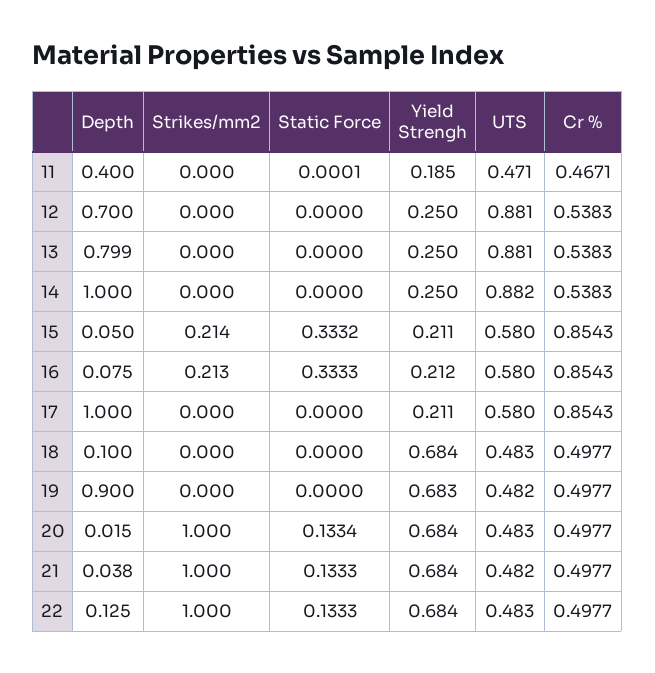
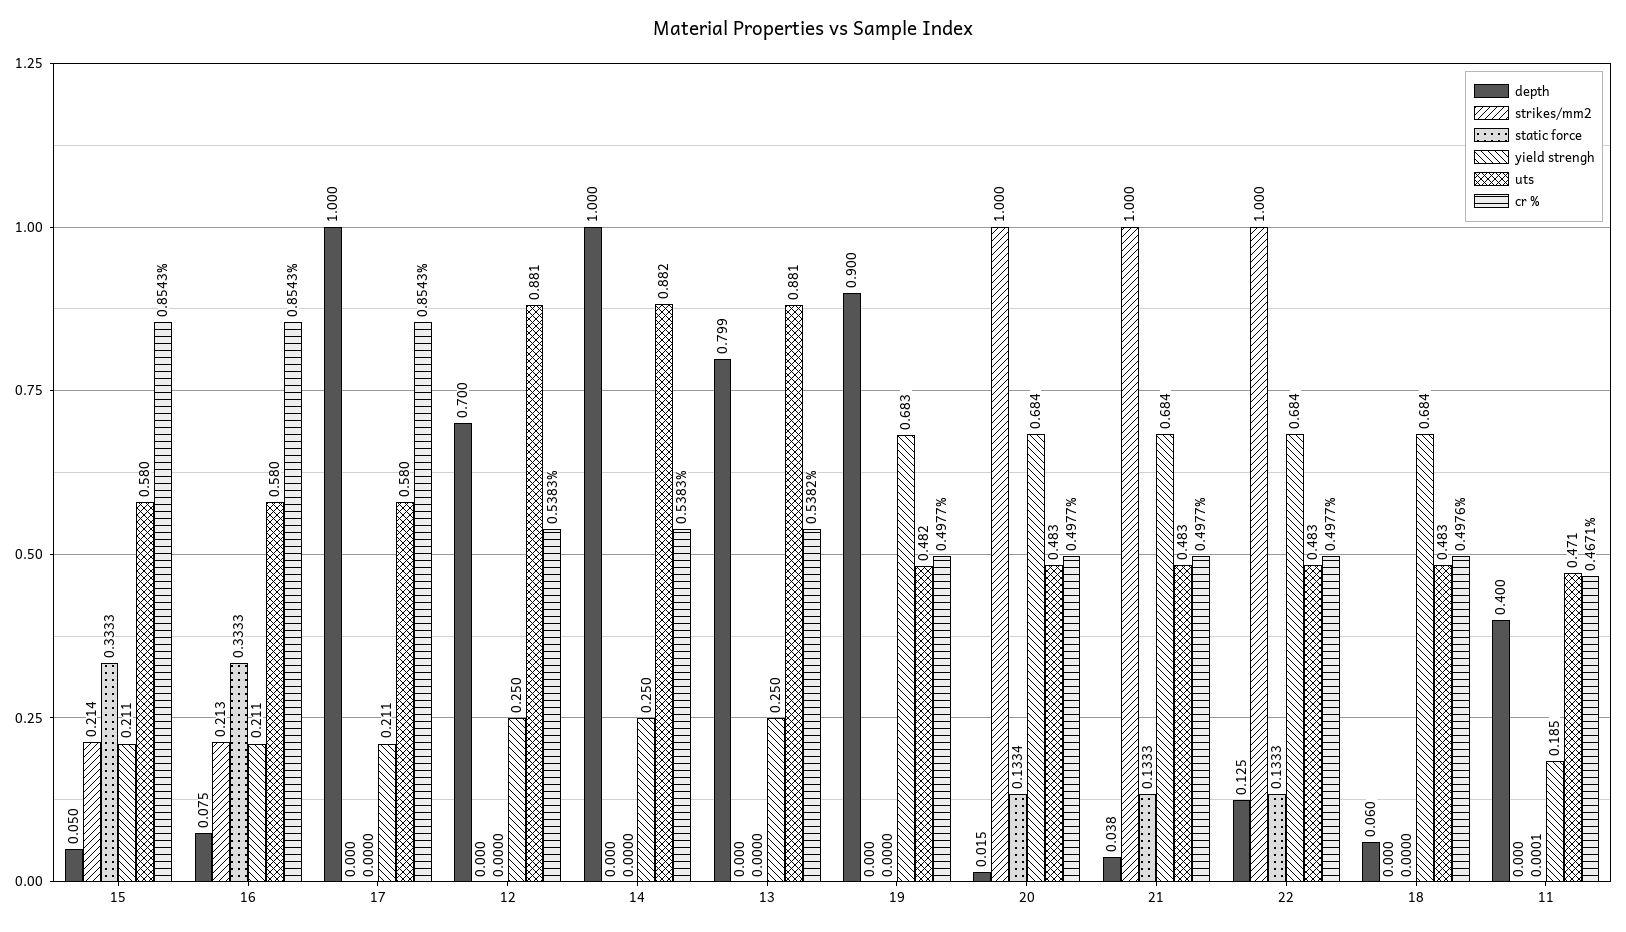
  {
    "Depth": {
      "11": 0.4,
      "12": 0.7,
      "13": 0.799,
      "14": 1,
      "15": 0.05,
      "16": 0.075,
      "17": 1,
-     "18": 0.1,
+     "18": 0.06,
      "19": 0.9,
      "20": 0.015,
      "21": 0.038,
      "22": 0.125
    },
    "Strikes/mm2": {
      "11": 0,
      "12": 0,
      "13": 0,
      "14": 0,
      "15": 0.214,
      "16": 0.213,
      "17": 0,
      "18": 0,
      "19": 0,
      "20": 1,
      "21": 1,
      "22": 1
    },
    "Static Force": {
      "11": 0.0001,
      "12": 0,
      "13": 0,
      "14": 0,
-     "15": 0.3332,
+     "15": 0.3333,
      "16": 0.3333,
      "17": 0,
      "18": 0,
      "19": 0,
      "20": 0.1334,
      "21": 0.1333,
      "22": 0.1333
    },
    "Yield Strengh": {
      "11": 0.185,
      "12": 0.25,
      "13": 0.25,
      "14": 0.25,
      "15": 0.211,
-     "16": 0.212,
+     "16": 0.211,
      "17": 0.211,
      "18": 0.684,
      "19": 0.683,
      "20": 0.684,
      "21": 0.684,
      "22": 0.684
    },
    "UTS": {
      "11": 0.471,
      "12": 0.881,
      "13": 0.881,
      "14": 0.882,
      "15": 0.58,
      "16": 0.58,
      "17": 0.58,
      "18": 0.483,
      "19": 0.482,
      "20": 0.483,
-     "21": 0.482,
+     "21": 0.483,
      "22": 0.483
    },
    "Cr %": {
      "11": 0.4671,
      "12": 0.5383,
-     "13": 0.5383,
+     "13": 0.5382,
      "14": 0.5383,
      "15": 0.8543,
      "16": 0.8543,
      "17": 0.8543,
-     "18": 0.4977,
+     "18": 0.4976,
      "19": 0.4977,
      "20": 0.4977,
      "21": 0.4977,
      "22": 0.4977
    }
  }

